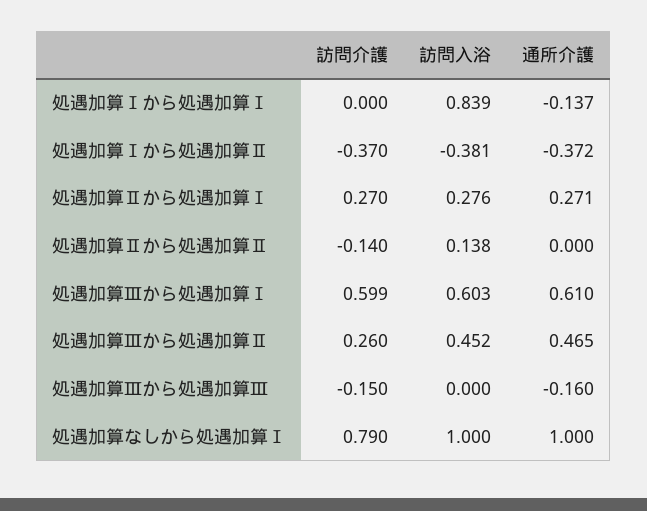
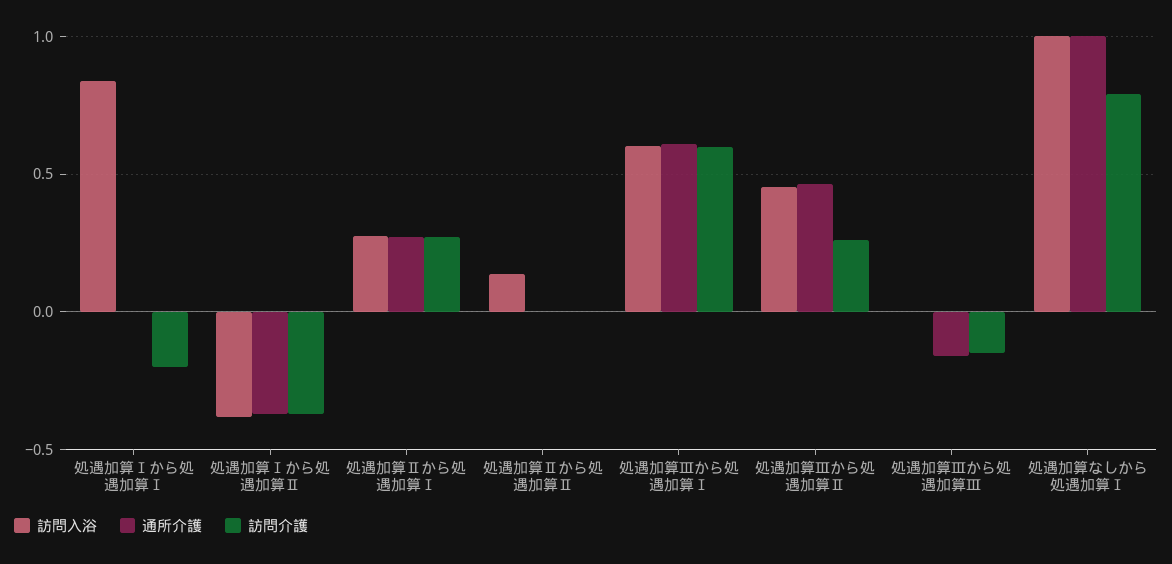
  {
    "訪問介護": {
-     "処遇加算Ⅰから処遇加算Ⅰ": 0,
+     "処遇加算Ⅰから処遇加算Ⅰ": -0.2,
      "処遇加算Ⅰから処遇加算Ⅱ": -0.37,
      "処遇加算Ⅱから処遇加算Ⅰ": 0.27,
-     "処遇加算Ⅱから処遇加算Ⅱ": -0.14,
+     "処遇加算Ⅱから処遇加算Ⅱ": 0,
      "処遇加算Ⅲから処遇加算Ⅰ": 0.599,
      "処遇加算Ⅲから処遇加算Ⅱ": 0.26,
      "処遇加算Ⅲから処遇加算Ⅲ": -0.15,
      "処遇加算なしから処遇加算Ⅰ": 0.79
    },
    "訪問入浴": {
      "処遇加算Ⅰから処遇加算Ⅰ": 0.839,
      "処遇加算Ⅰから処遇加算Ⅱ": -0.381,
      "処遇加算Ⅱから処遇加算Ⅰ": 0.276,
      "処遇加算Ⅱから処遇加算Ⅱ": 0.138,
      "処遇加算Ⅲから処遇加算Ⅰ": 0.603,
      "処遇加算Ⅲから処遇加算Ⅱ": 0.452,
      "処遇加算Ⅲから処遇加算Ⅲ": 0,
      "処遇加算なしから処遇加算Ⅰ": 1
    },
    "通所介護": {
-     "処遇加算Ⅰから処遇加算Ⅰ": -0.137,
+     "処遇加算Ⅰから処遇加算Ⅰ": 0,
      "処遇加算Ⅰから処遇加算Ⅱ": -0.372,
      "処遇加算Ⅱから処遇加算Ⅰ": 0.271,
      "処遇加算Ⅱから処遇加算Ⅱ": 0,
      "処遇加算Ⅲから処遇加算Ⅰ": 0.61,
      "処遇加算Ⅲから処遇加算Ⅱ": 0.465,
      "処遇加算Ⅲから処遇加算Ⅲ": -0.16,
      "処遇加算なしから処遇加算Ⅰ": 1
    }
  }

